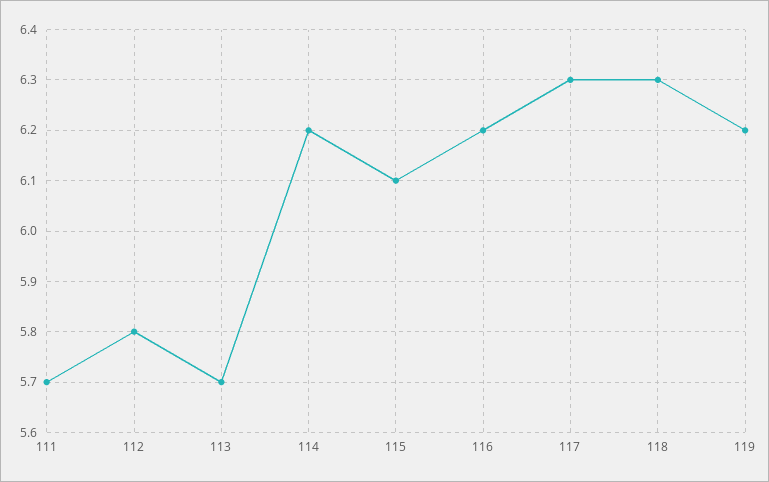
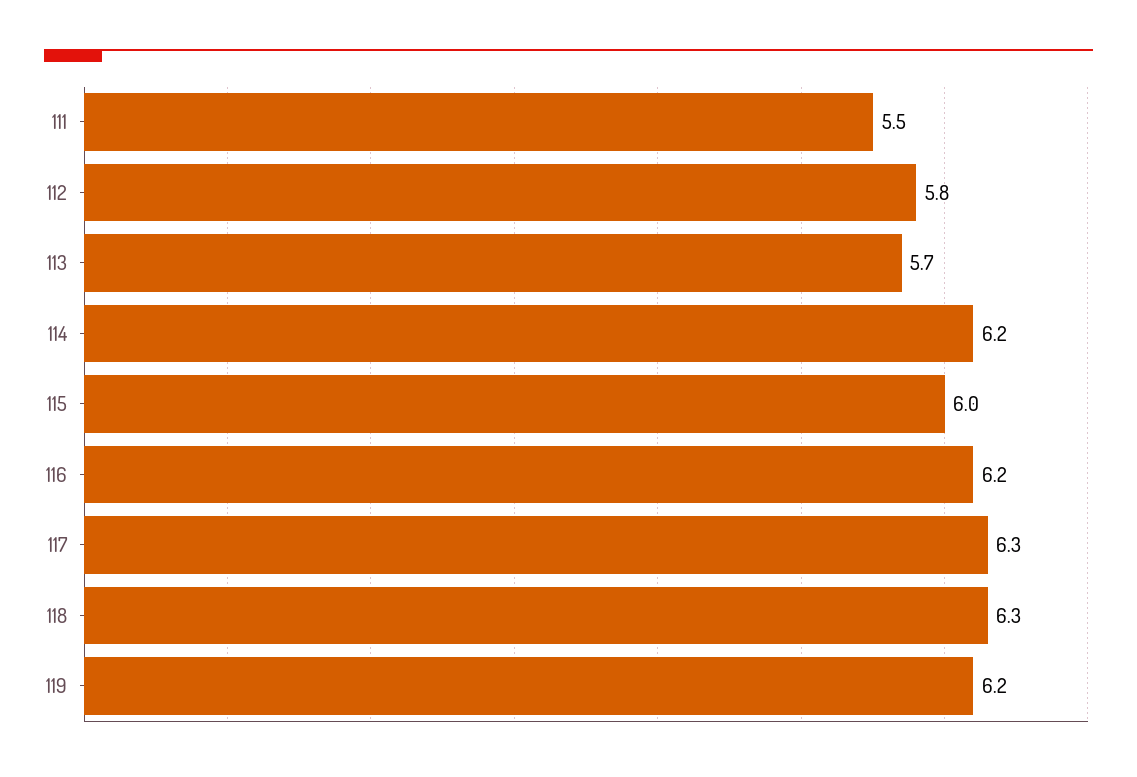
  {
-   "111": 5.7,
+   "111": 5.5,
    "112": 5.8,
    "113": 5.7,
    "114": 6.2,
-   "115": 6.1,
+   "115": 6,
    "116": 6.2,
    "117": 6.3,
    "118": 6.3,
    "119": 6.2
  }

